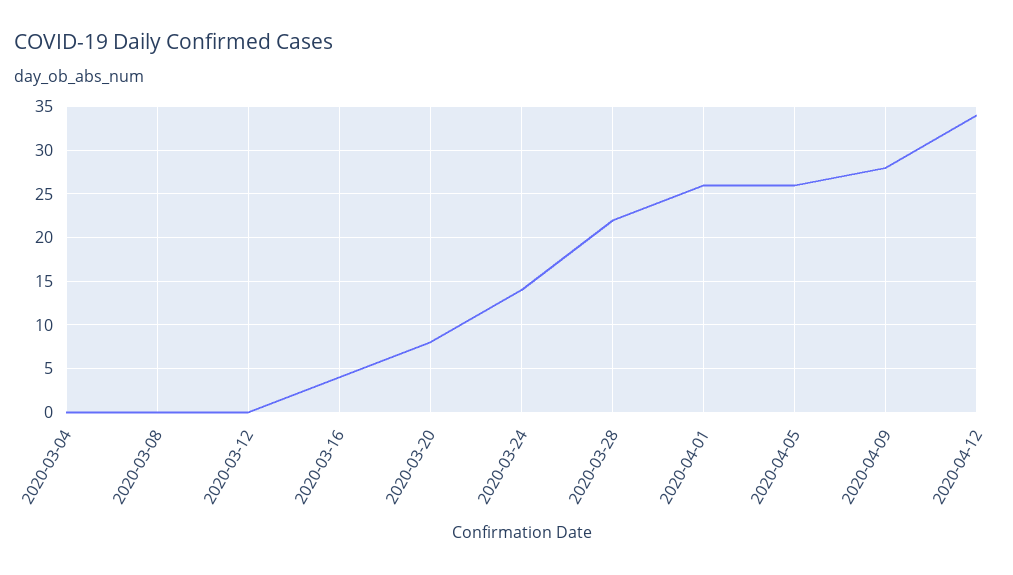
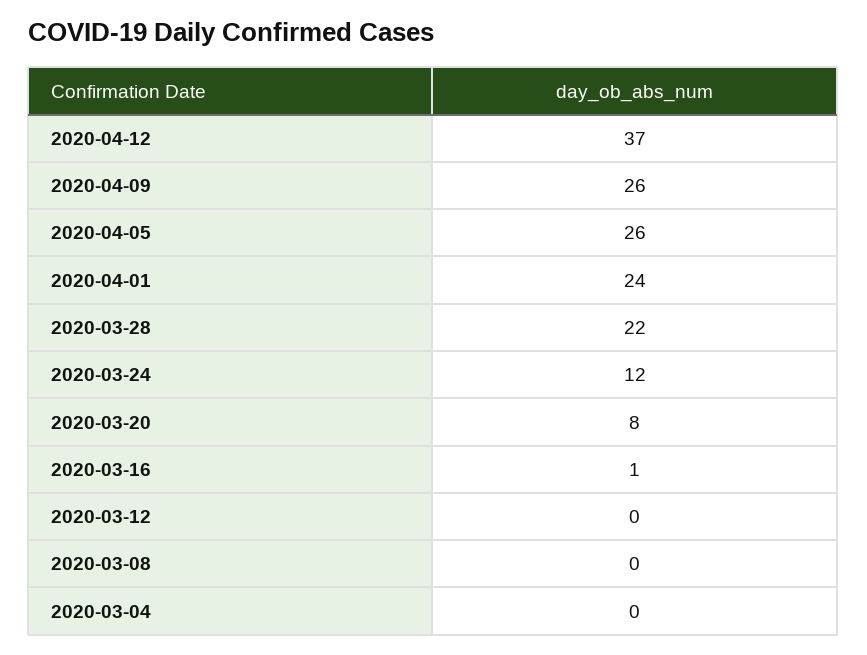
  {
    "2020-03-04": 0,
    "2020-03-08": 0,
    "2020-03-12": 0,
-   "2020-03-16": 4,
+   "2020-03-16": 1,
    "2020-03-20": 8,
-   "2020-03-24": 14,
+   "2020-03-24": 12,
    "2020-03-28": 22,
-   "2020-04-01": 26,
+   "2020-04-01": 24,
    "2020-04-05": 26,
-   "2020-04-09": 28,
+   "2020-04-09": 26,
-   "2020-04-12": 34
+   "2020-04-12": 37
  }

